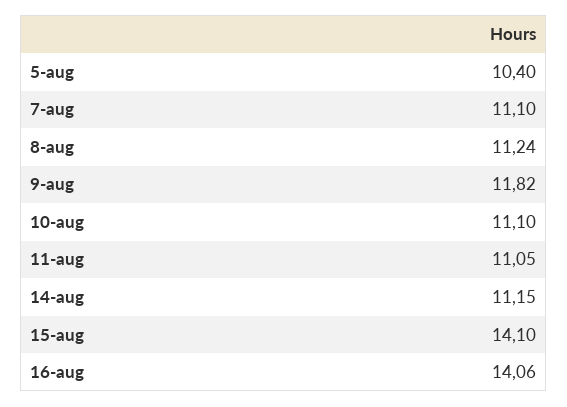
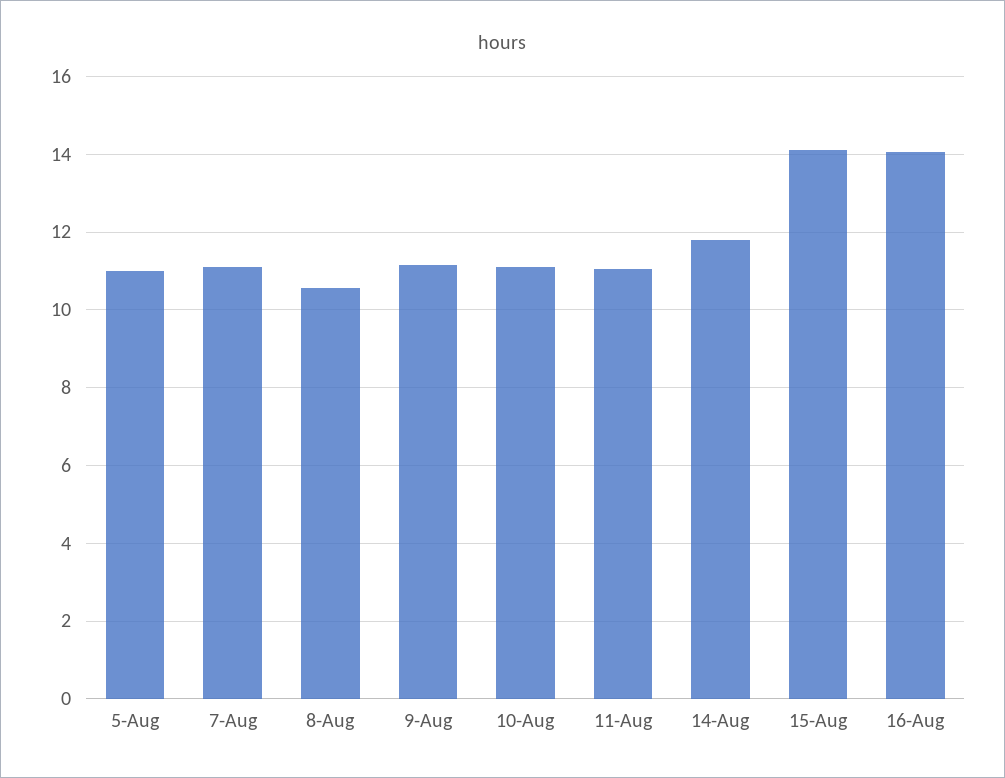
  {
-   "5-aug": 10.4,
+   "5-aug": 11,
    "7-aug": 11.1,
-   "8-aug": 11.24,
+   "8-aug": 10.6,
-   "9-aug": 11.82,
+   "9-aug": 11.2,
    "10-aug": 11.1,
    "11-aug": 11.05,
-   "14-aug": 11.15,
+   "14-aug": 11.8,
    "15-aug": 14.1,
    "16-aug": 14.06
  }

